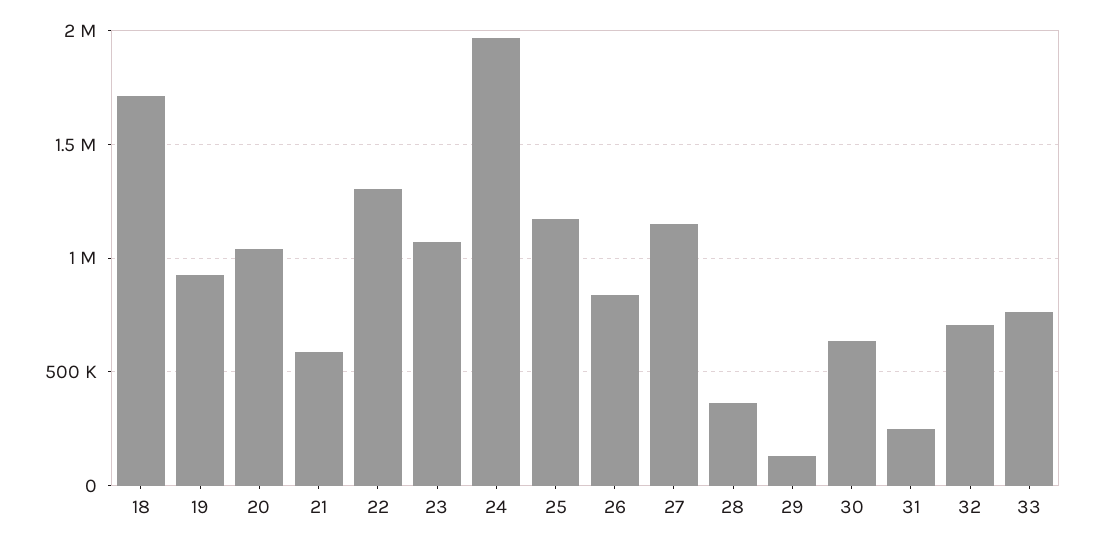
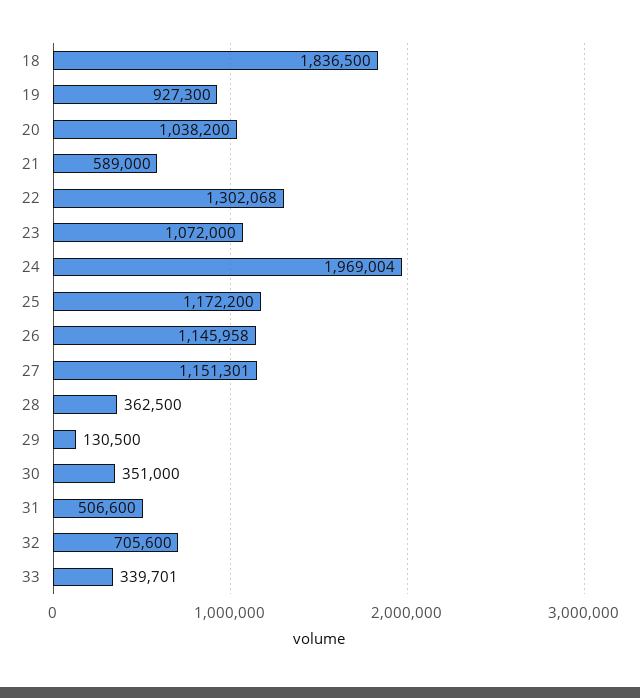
  {
-   "18": 1700000,
+   "18": 1836500,
    "19": 927300,
    "20": 1038200,
    "21": 589000,
    "22": 1302068,
    "23": 1072000,
    "24": 1969004,
    "25": 1172200,
-   "26": 850000,
+   "26": 1145958,
    "27": 1151301,
    "28": 362500,
    "29": 130500,
-   "30": 650000,
+   "30": 351000,
-   "31": 250000,
+   "31": 506600,
    "32": 705600,
-   "33": 750000
+   "33": 339701
  }

